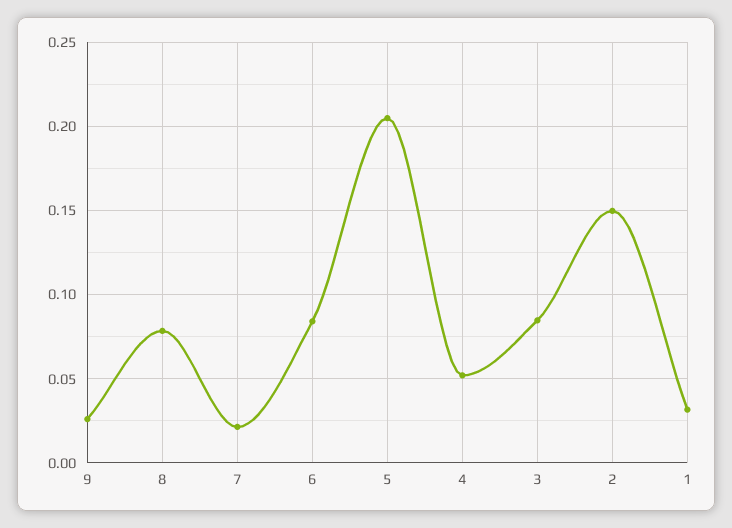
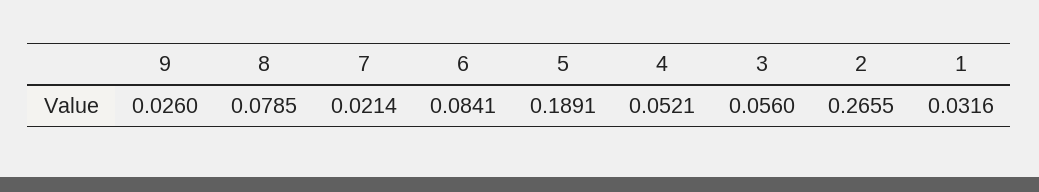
  {
    "9": 0.026,
    "8": 0.0785,
    "7": 0.0214,
    "6": 0.0841,
-   "5": 0.205,
+   "5": 0.1891,
    "4": 0.0521,
-   "3": 0.085,
+   "3": 0.056,
-   "2": 0.15,
+   "2": 0.2655,
    "1": 0.0316
  }

